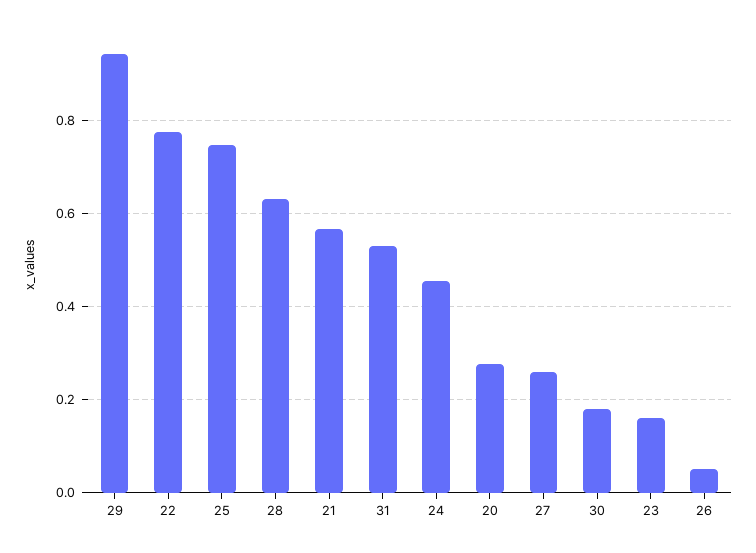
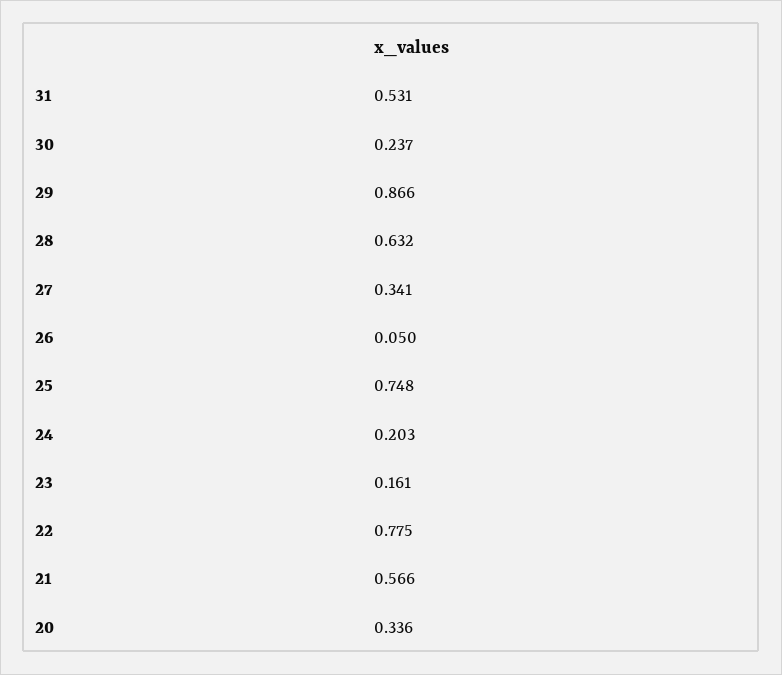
  {
-   "29": 0.94,
+   "29": 0.866,
    "22": 0.775,
    "25": 0.748,
    "28": 0.632,
    "21": 0.566,
    "31": 0.531,
-   "24": 0.46,
+   "24": 0.203,
-   "20": 0.28,
+   "20": 0.336,
-   "27": 0.26,
+   "27": 0.341,
-   "30": 0.18,
+   "30": 0.237,
    "23": 0.161,
    "26": 0.05
  }

